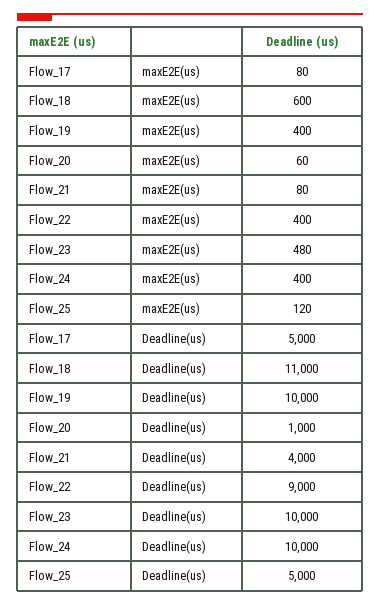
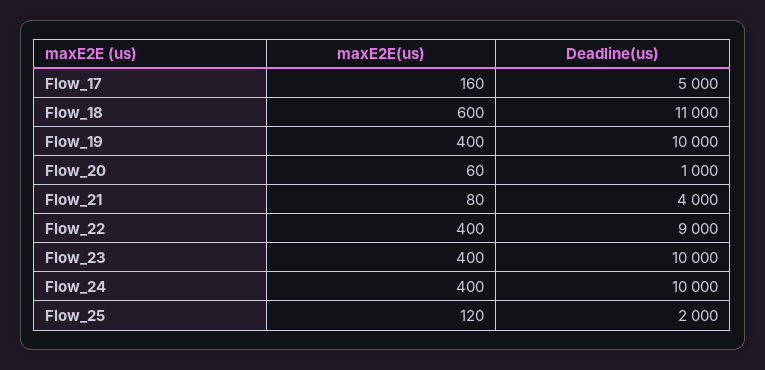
  {
    "Flow_17": {
-     "maxE2E(us)": 80,
+     "maxE2E(us)": 160,
      "Deadline(us)": 5000
    },
    "Flow_18": {
      "maxE2E(us)": 600,
      "Deadline(us)": 11000
    },
    "Flow_19": {
      "maxE2E(us)": 400,
      "Deadline(us)": 10000
    },
    "Flow_20": {
      "maxE2E(us)": 60,
      "Deadline(us)": 1000
    },
    "Flow_21": {
      "maxE2E(us)": 80,
      "Deadline(us)": 4000
    },
    "Flow_22": {
      "maxE2E(us)": 400,
      "Deadline(us)": 9000
    },
    "Flow_23": {
-     "maxE2E(us)": 480,
+     "maxE2E(us)": 400,
      "Deadline(us)": 10000
    },
    "Flow_24": {
      "maxE2E(us)": 400,
      "Deadline(us)": 10000
    },
    "Flow_25": {
      "maxE2E(us)": 120,
-     "Deadline(us)": 5000
+     "Deadline(us)": 2000
    }
  }

